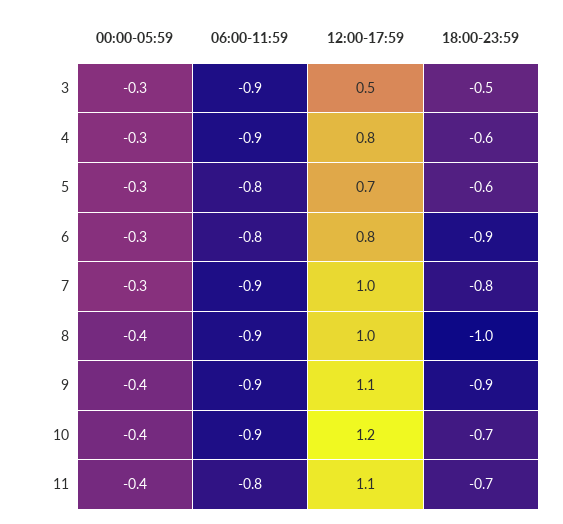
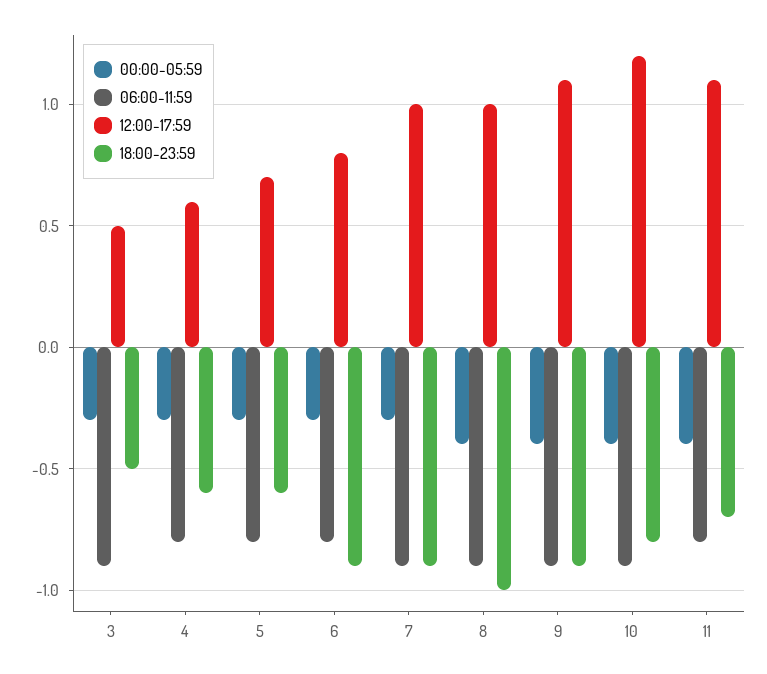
  {
    "00:00-05:59": {
      "3": -0.3,
      "4": -0.3,
      "5": -0.3,
      "6": -0.3,
      "7": -0.3,
      "8": -0.4,
      "9": -0.4,
      "10": -0.4,
      "11": -0.4
    },
    "06:00-11:59": {
      "3": -0.9,
-     "4": -0.9,
+     "4": -0.8,
      "5": -0.8,
      "6": -0.8,
      "7": -0.9,
      "8": -0.9,
      "9": -0.9,
      "10": -0.9,
      "11": -0.8
    },
    "12:00-17:59": {
      "3": 0.5,
-     "4": 0.8,
+     "4": 0.6,
      "5": 0.7,
      "6": 0.8,
      "7": 1,
      "8": 1,
      "9": 1.1,
      "10": 1.2,
      "11": 1.1
    },
    "18:00-23:59": {
      "3": -0.5,
      "4": -0.6,
      "5": -0.6,
      "6": -0.9,
-     "7": -0.8,
+     "7": -0.9,
      "8": -1,
      "9": -0.9,
-     "10": -0.7,
+     "10": -0.8,
      "11": -0.7
    }
  }

